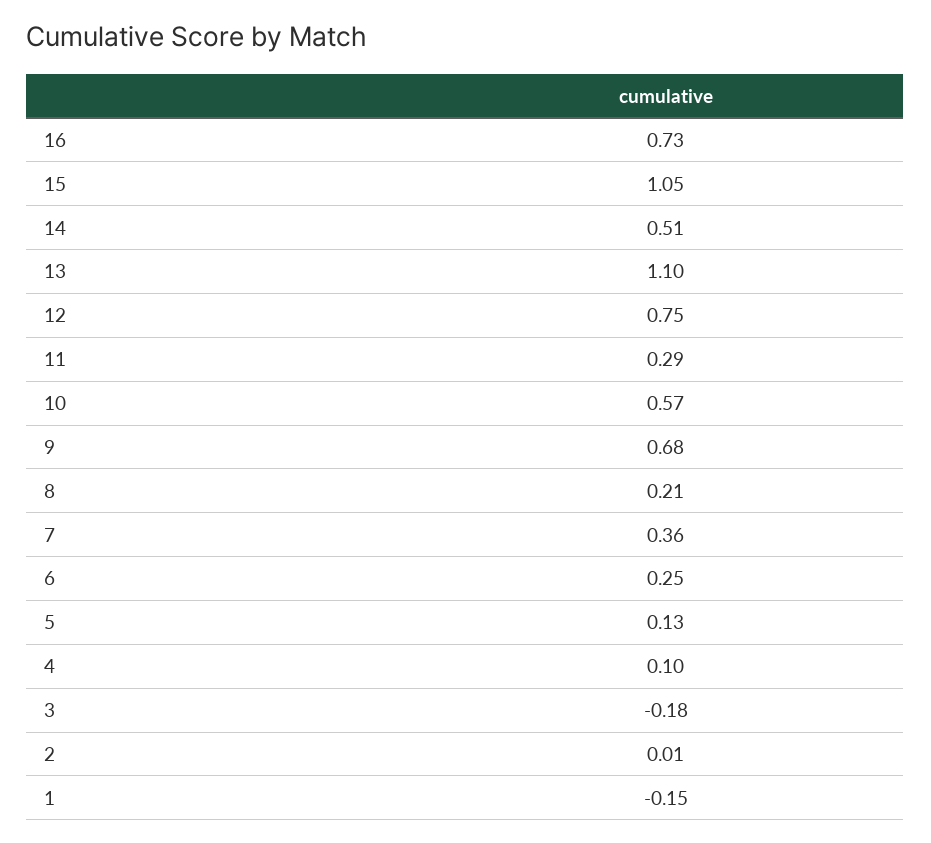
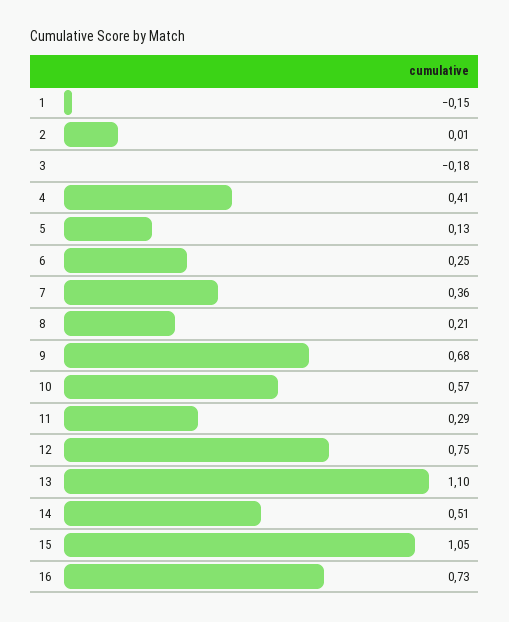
  {
    "16": 0.73,
    "15": 1.05,
    "14": 0.51,
    "13": 1.1,
    "12": 0.75,
    "11": 0.29,
    "10": 0.57,
    "9": 0.68,
    "8": 0.21,
    "7": 0.36,
    "6": 0.25,
    "5": 0.13,
-   "4": 0.1,
+   "4": 0.41,
    "3": -0.18,
    "2": 0.01,
    "1": -0.15
  }

